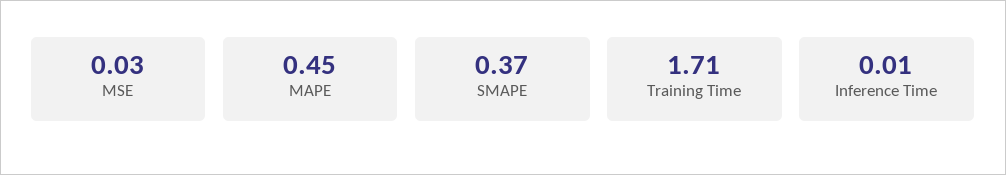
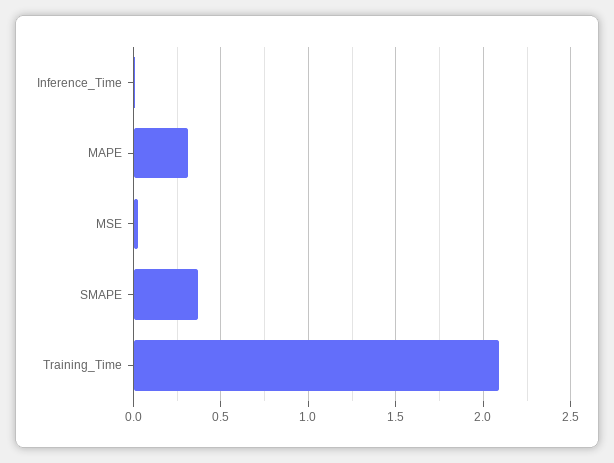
  {
    "MSE": 0.03,
-   "MAPE": 0.45,
+   "MAPE": 0.3,
    "SMAPE": 0.37,
-   "Training Time": 1.71,
+   "Training Time": 2.1,
    "Inference Time": 0.01
  }

